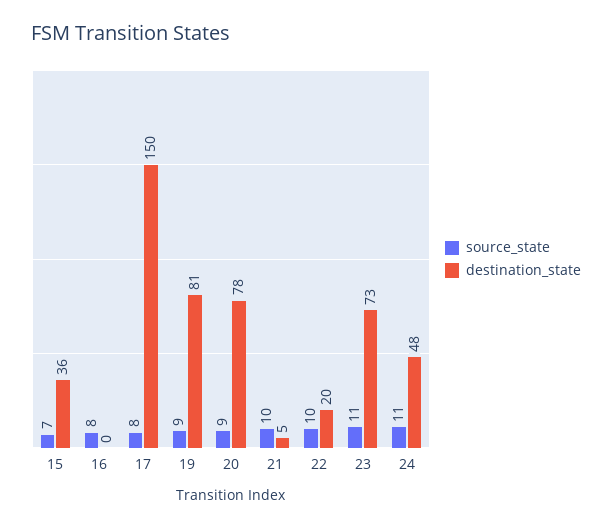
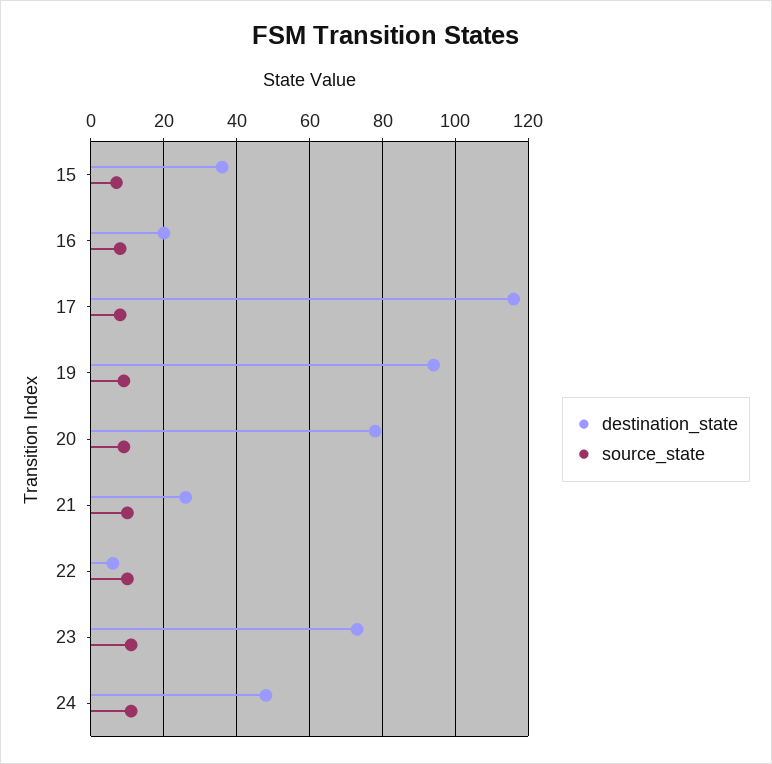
  {
    "source_state": {
      "15": 7,
      "16": 8,
      "17": 8,
      "19": 9,
      "20": 9,
      "21": 10,
      "22": 10,
      "23": 11,
      "24": 11
    },
    "destination_state": {
      "15": 36,
-     "16": 0,
+     "16": 20,
-     "17": 150,
+     "17": 115,
-     "19": 81,
+     "19": 95,
      "20": 78,
-     "21": 5,
+     "21": 25,
-     "22": 20,
+     "22": 5,
      "23": 73,
      "24": 48
    }
  }

